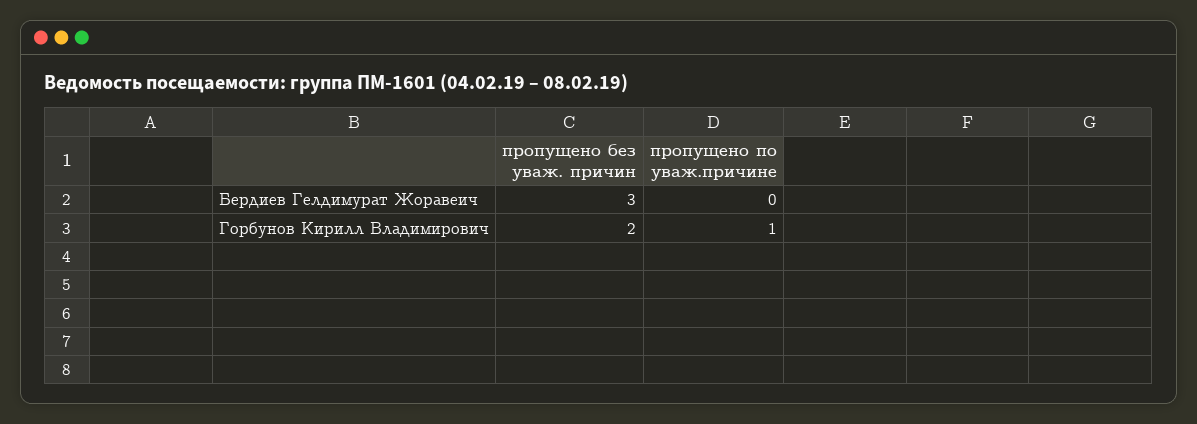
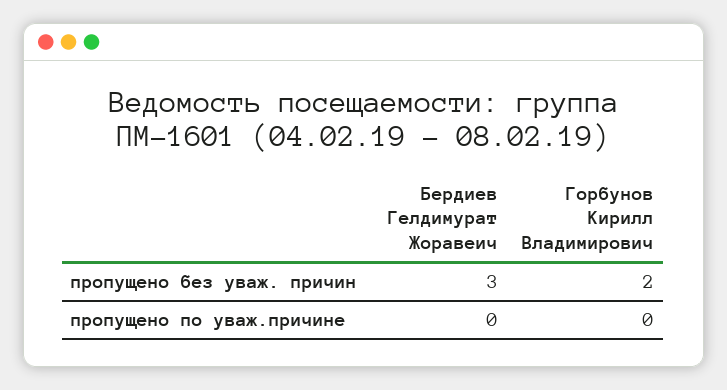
  {
    "пропущено без уваж. причин": {
      "Бердиев Гелдимурат Жоравеич": 3,
      "Горбунов Кирилл Владимирович": 2
    },
    "пропущено по уваж.причине": {
      "Бердиев Гелдимурат Жоравеич": 0,
-     "Горбунов Кирилл Владимирович": 1
+     "Горбунов Кирилл Владимирович": 0
    }
  }

